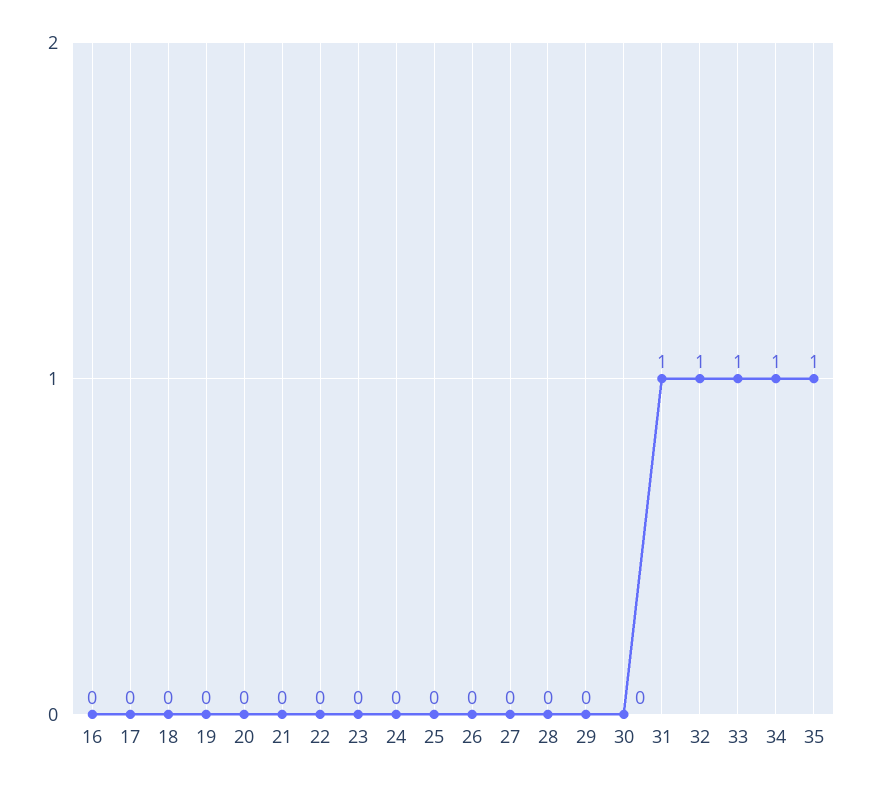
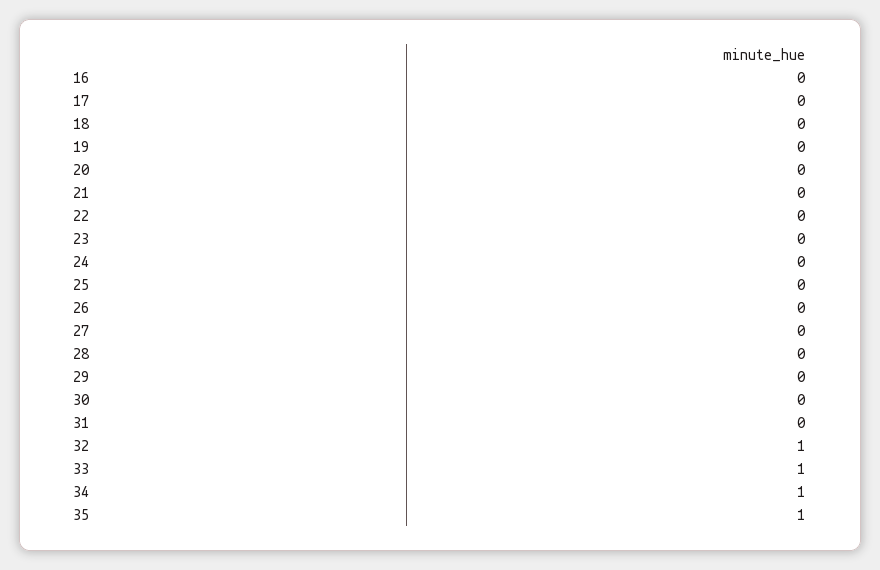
  {
    "16": 0,
    "17": 0,
    "18": 0,
    "19": 0,
    "20": 0,
    "21": 0,
    "22": 0,
    "23": 0,
    "24": 0,
    "25": 0,
    "26": 0,
    "27": 0,
    "28": 0,
    "29": 0,
    "30": 0,
-   "31": 1,
+   "31": 0,
    "32": 1,
    "33": 1,
    "34": 1,
    "35": 1
  }

